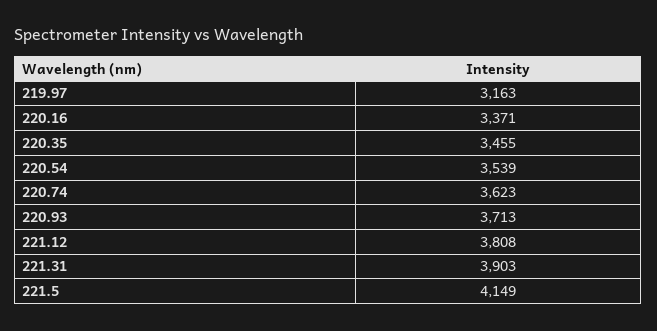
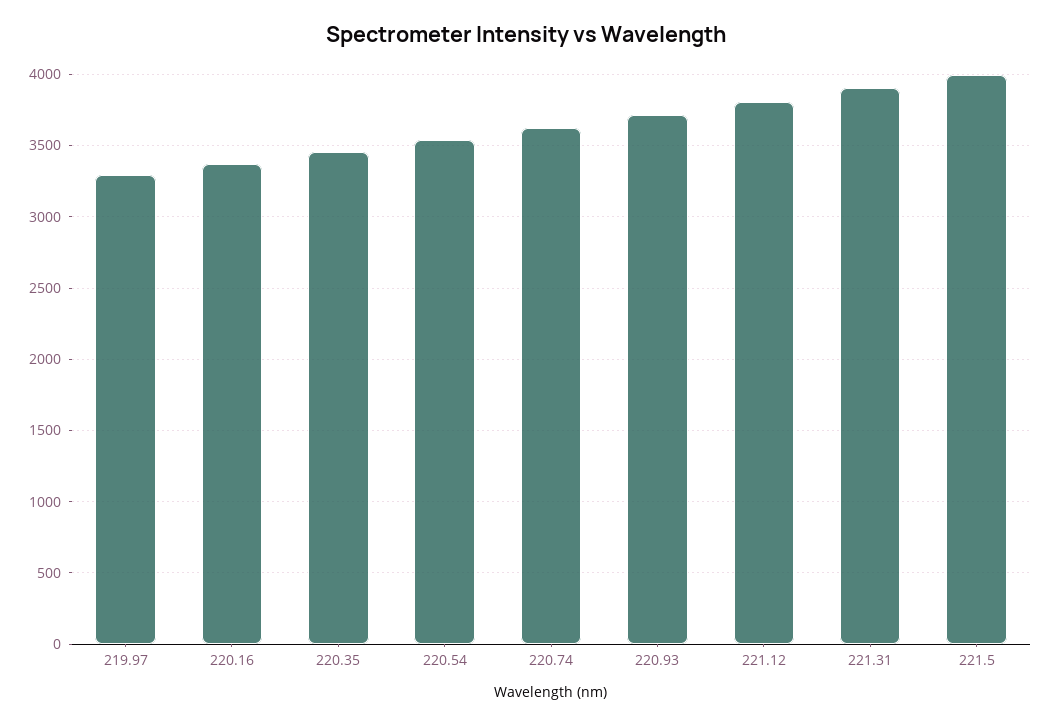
  {
-   "219.97": 3163,
+   "219.97": 3300,
    "220.16": 3371,
    "220.35": 3455,
    "220.54": 3539,
    "220.74": 3623,
    "220.93": 3713,
    "221.12": 3808,
    "221.31": 3903,
-   "221.5": 4149
+   "221.5": 4000
  }

